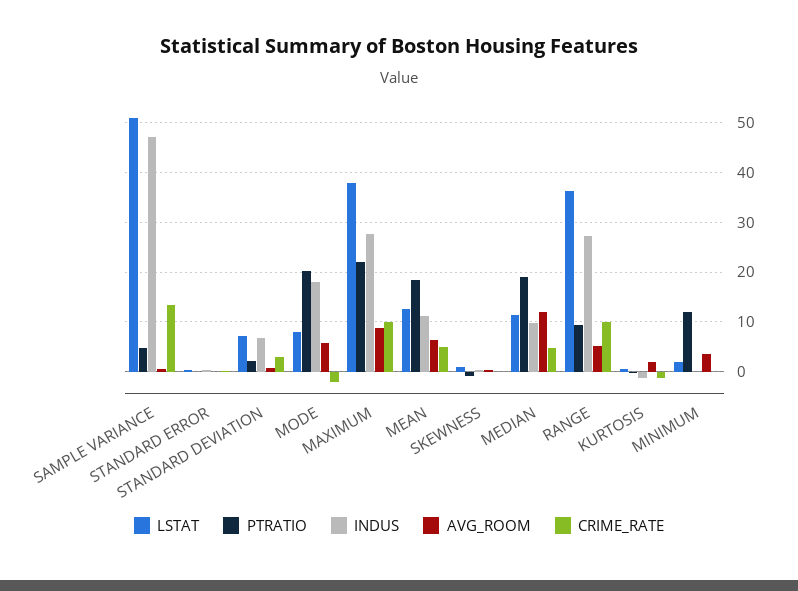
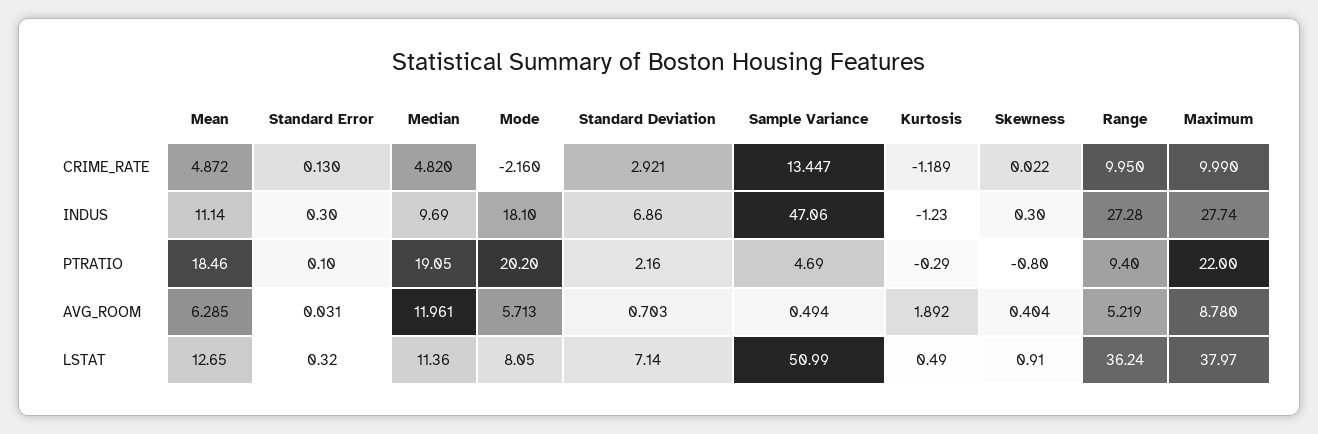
  {
    "LSTAT": {
      "SAMPLE VARIANCE": 50.99,
      "STANDARD ERROR": 0.32,
      "STANDARD DEVIATION": 7.14,
      "MODE": 8.05,
      "MAXIMUM": 37.97,
      "MEAN": 12.65,
      "SKEWNESS": 0.91,
      "MEDIAN": 11.36,
      "RANGE": 36.24,
-     "KURTOSIS": 0.49,
+     "KURTOSIS": 0.49
-     "MINIMUM": 2
    },
    "PTRATIO": {
      "SAMPLE VARIANCE": 4.69,
      "STANDARD ERROR": 0.1,
      "STANDARD DEVIATION": 2.16,
      "MODE": 20.2,
      "MAXIMUM": 22,
      "MEAN": 18.46,
      "SKEWNESS": -0.8,
      "MEDIAN": 19.05,
      "RANGE": 9.4,
-     "KURTOSIS": -0.29,
+     "KURTOSIS": -0.29
-     "MINIMUM": 12
    },
    "INDUS": {
      "SAMPLE VARIANCE": 47.06,
      "STANDARD ERROR": 0.3,
      "STANDARD DEVIATION": 6.86,
      "MODE": 18.1,
      "MAXIMUM": 27.74,
      "MEAN": 11.14,
      "SKEWNESS": 0.3,
      "MEDIAN": 9.69,
      "RANGE": 27.28,
-     "KURTOSIS": -1.23,
+     "KURTOSIS": -1.23
-     "MINIMUM": 0
    },
    "AVG_ROOM": {
      "SAMPLE VARIANCE": 0.494,
      "STANDARD ERROR": 0.031,
      "STANDARD DEVIATION": 0.703,
      "MODE": 5.713,
      "MAXIMUM": 8.78,
      "MEAN": 6.285,
      "SKEWNESS": 0.404,
      "MEDIAN": 11.961,
      "RANGE": 5.219,
-     "KURTOSIS": 1.892,
+     "KURTOSIS": 1.892
-     "MINIMUM": 4
    },
    "CRIME_RATE": {
      "SAMPLE VARIANCE": 13.447,
      "STANDARD ERROR": 0.13,
      "STANDARD DEVIATION": 2.921,
      "MODE": -2.16,
      "MAXIMUM": 9.99,
      "MEAN": 4.872,
      "SKEWNESS": 0.022,
      "MEDIAN": 4.82,
      "RANGE": 9.95,
-     "KURTOSIS": -1.189,
+     "KURTOSIS": -1.189
-     "MINIMUM": 0
    }
  }

